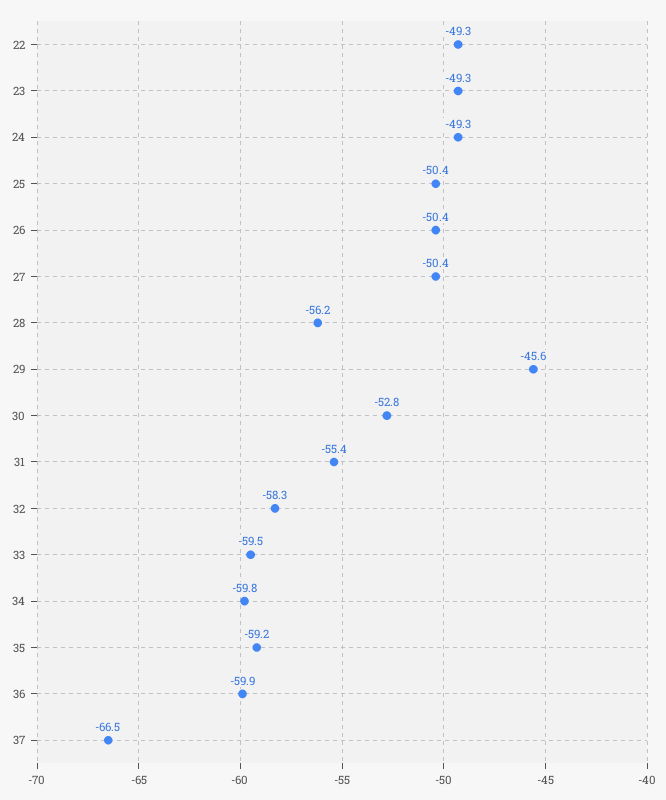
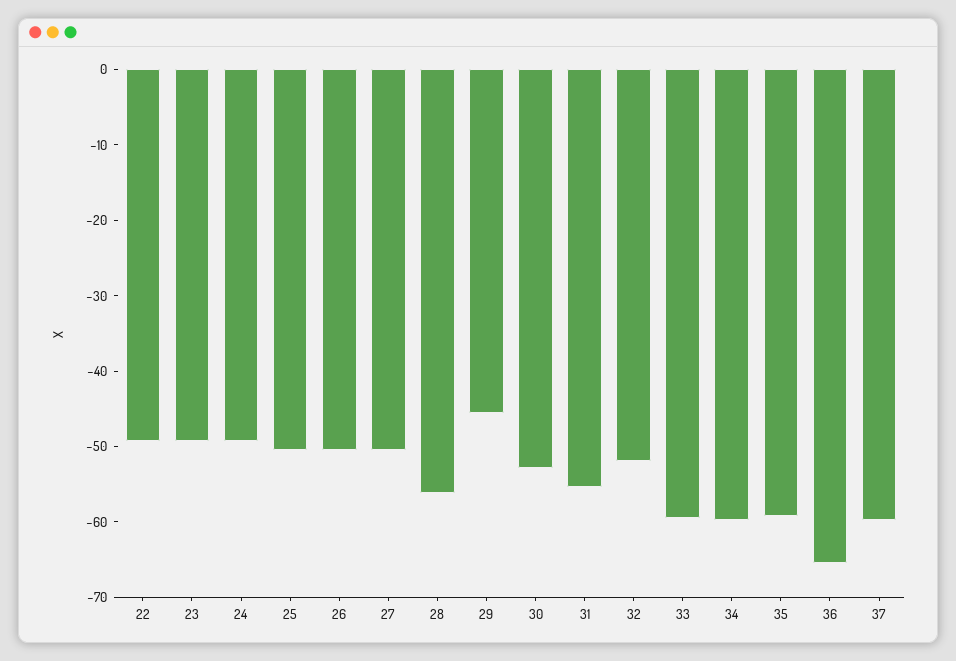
  {
    "22": -49.3,
    "23": -49.3,
    "24": -49.3,
    "25": -50.4,
    "26": -50.4,
    "27": -50.4,
    "28": -56.2,
    "29": -45.6,
    "30": -52.8,
    "31": -55.4,
-   "32": -58.3,
+   "32": -52,
    "33": -59.5,
    "34": -59.8,
    "35": -59.2,
-   "36": -59.9,
+   "36": -66,
-   "37": -66.5
+   "37": -60
  }

